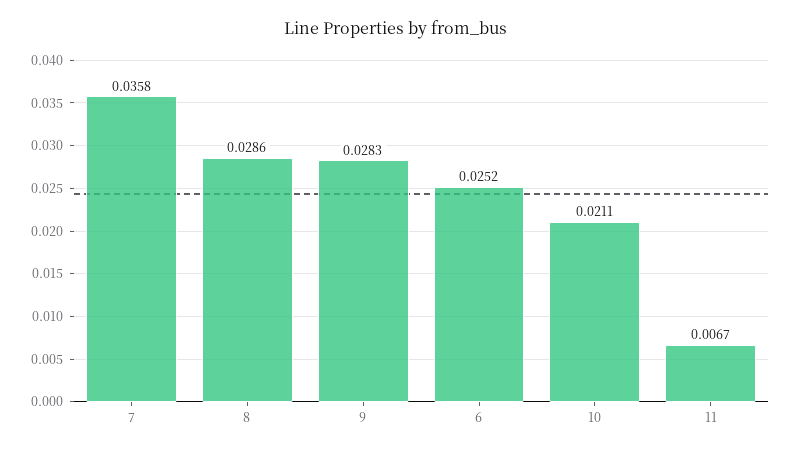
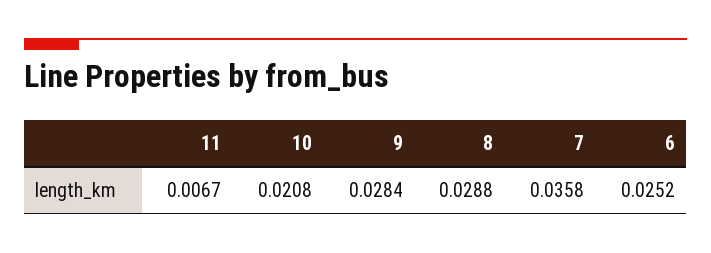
  {
    "7": 0.0358,
-   "8": 0.0286,
+   "8": 0.0288,
-   "9": 0.0283,
+   "9": 0.0284,
    "6": 0.0252,
-   "10": 0.0211,
+   "10": 0.0208,
    "11": 0.0067
  }

